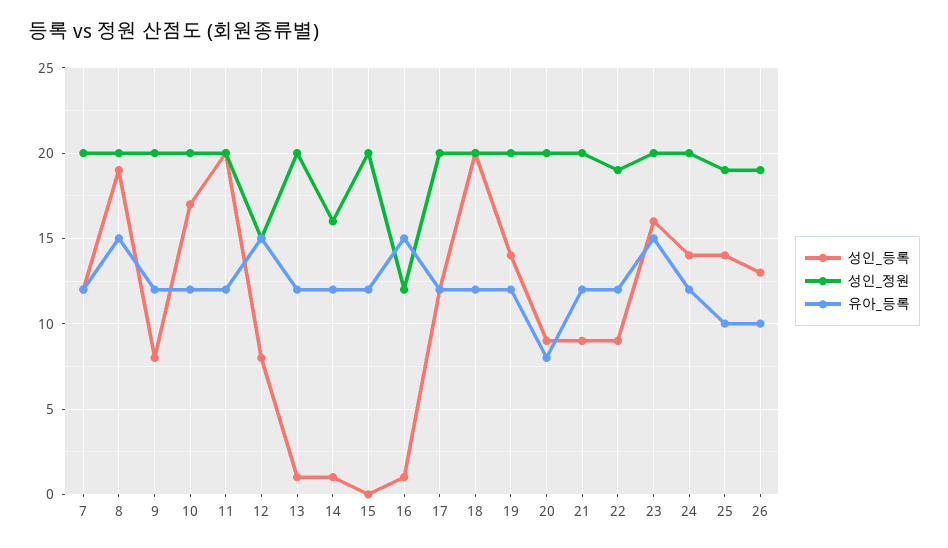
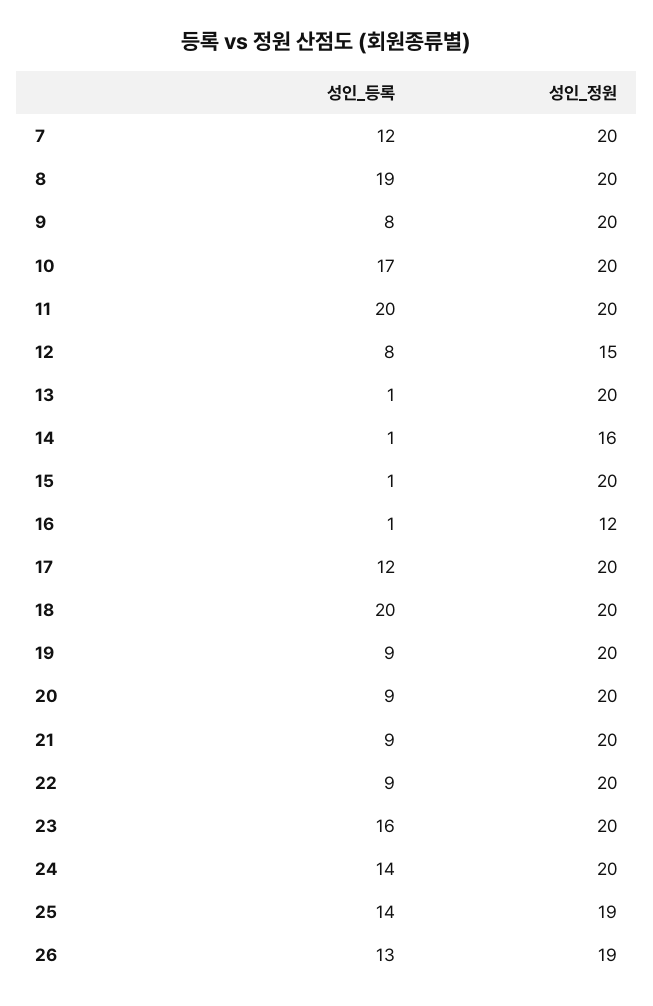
  {
    "성인_등록": {
      "7": 12,
      "8": 19,
      "9": 8,
      "10": 17,
      "11": 20,
      "12": 8,
      "13": 1,
      "14": 1,
-     "15": 0,
+     "15": 1,
      "16": 1,
      "17": 12,
      "18": 20,
-     "19": 14,
+     "19": 9,
      "20": 9,
      "21": 9,
      "22": 9,
      "23": 16,
      "24": 14,
      "25": 14,
      "26": 13
    },
    "성인_정원": {
      "7": 20,
      "8": 20,
      "9": 20,
      "10": 20,
      "11": 20,
      "12": 15,
      "13": 20,
      "14": 16,
      "15": 20,
      "16": 12,
      "17": 20,
      "18": 20,
      "19": 20,
      "20": 20,
      "21": 20,
-     "22": 19,
+     "22": 20,
      "23": 20,
      "24": 20,
      "25": 19,
      "26": 19
-   },
+   }
-   "유아_등록": {
-     "7": 12,
-     "8": 15,
-     "9": 12,
-     "10": 12,
-     "11": 12,
-     "12": 15,
-     "13": 12,
-     "14": 12,
-     "15": 12,
-     "16": 15,
-     "17": 12,
-     "18": 12,
-     "19": 12,
-     "20": 8,
-     "21": 12,
-     "22": 12,
-     "23": 15,
-     "24": 12,
-     "25": 10,
-     "26": 10
-   }
  }

